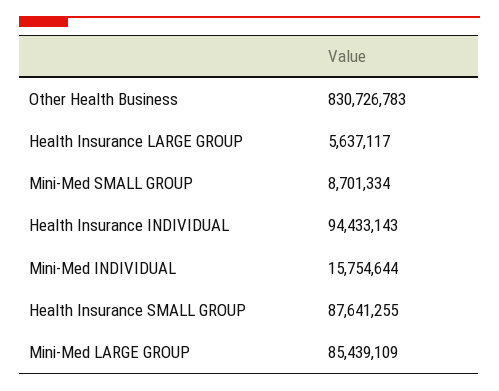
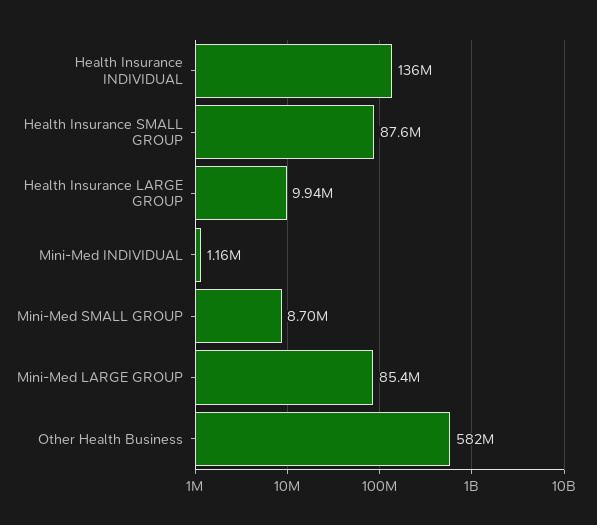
  {
-   "Other Health Business": 830726783,
+   "Other Health Business": 582000000,
-   "Health Insurance LARGE GROUP": 5637117,
+   "Health Insurance LARGE GROUP": 9940000,
    "Mini-Med SMALL GROUP": 8701334,
-   "Health Insurance INDIVIDUAL": 94433143,
+   "Health Insurance INDIVIDUAL": 136000000,
-   "Mini-Med INDIVIDUAL": 15754644,
+   "Mini-Med INDIVIDUAL": 1160000,
    "Health Insurance SMALL GROUP": 87641255,
    "Mini-Med LARGE GROUP": 85439109
  }

